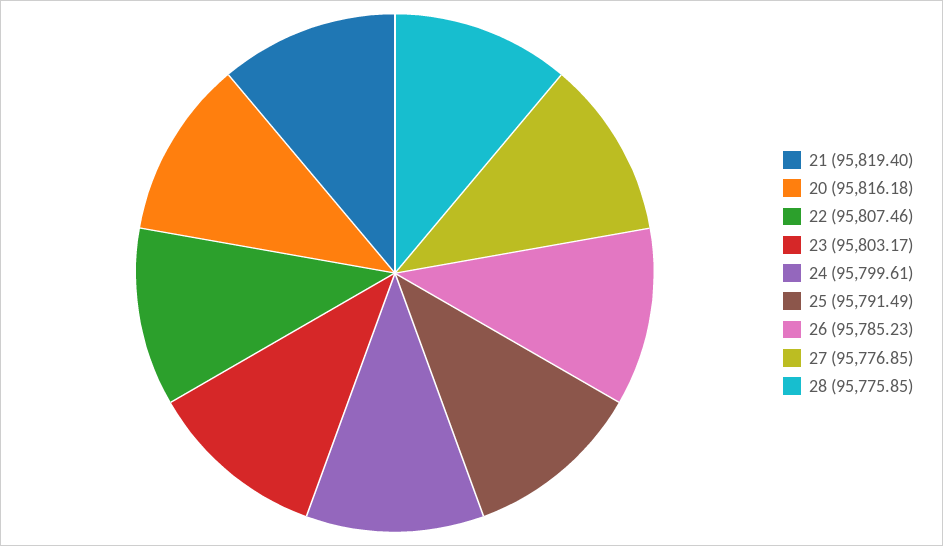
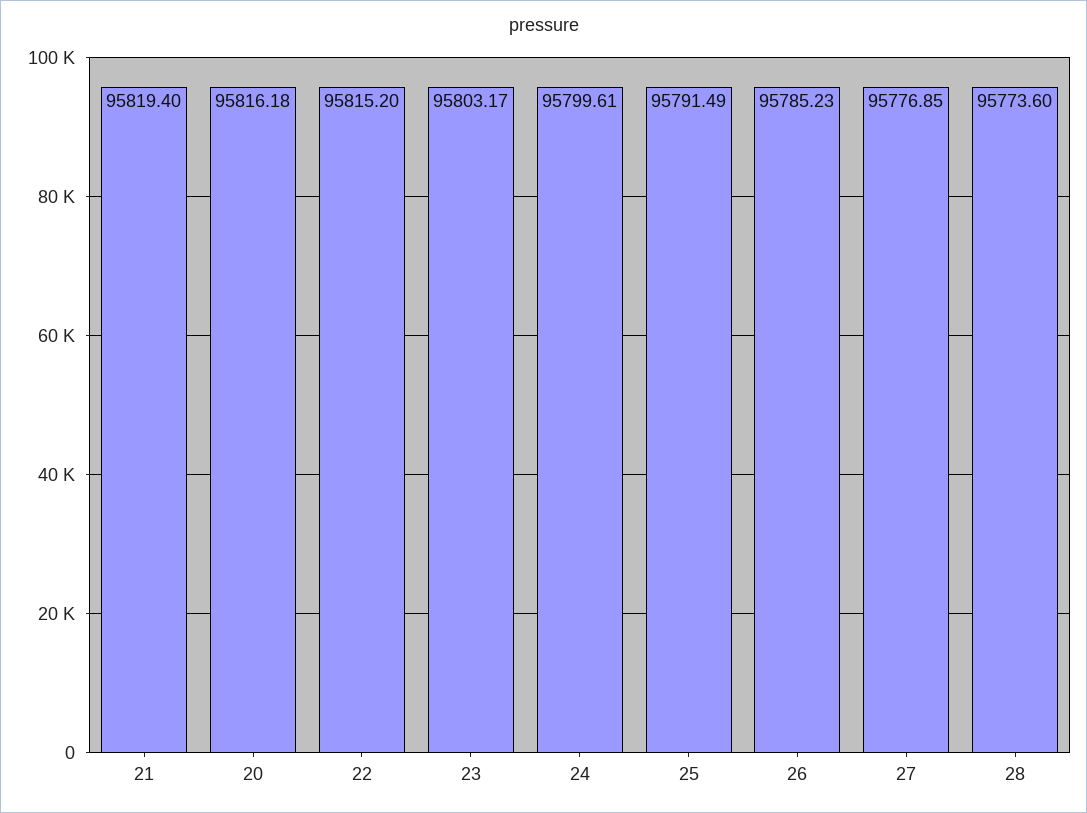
  {
    "21": 95819.4,
    "20": 95816.18,
-   "22": 95807.46,
+   "22": 95815.2,
    "23": 95803.17,
    "24": 95799.61,
    "25": 95791.49,
    "26": 95785.23,
    "27": 95776.85,
-   "28": 95775.85
+   "28": 95773.6
  }

